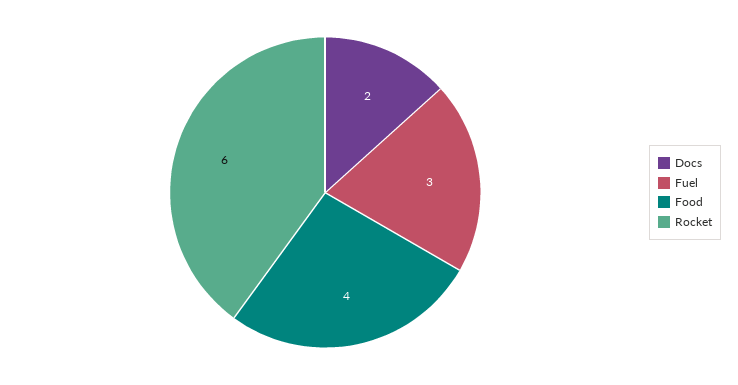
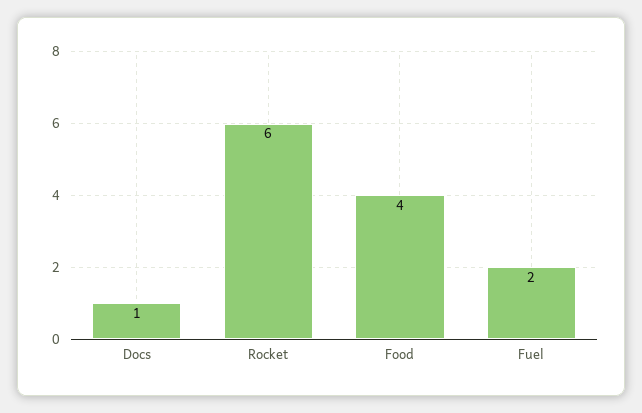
  {
-   "Docs": 2,
+   "Docs": 1,
-   "Fuel": 3,
+   "Fuel": 2,
    "Food": 4,
    "Rocket": 6
  }

